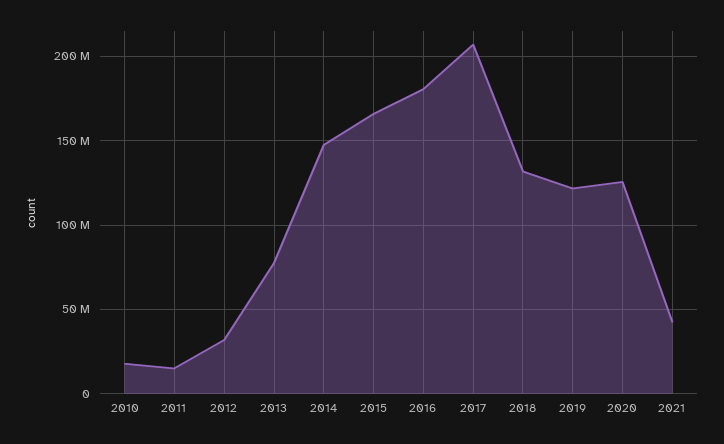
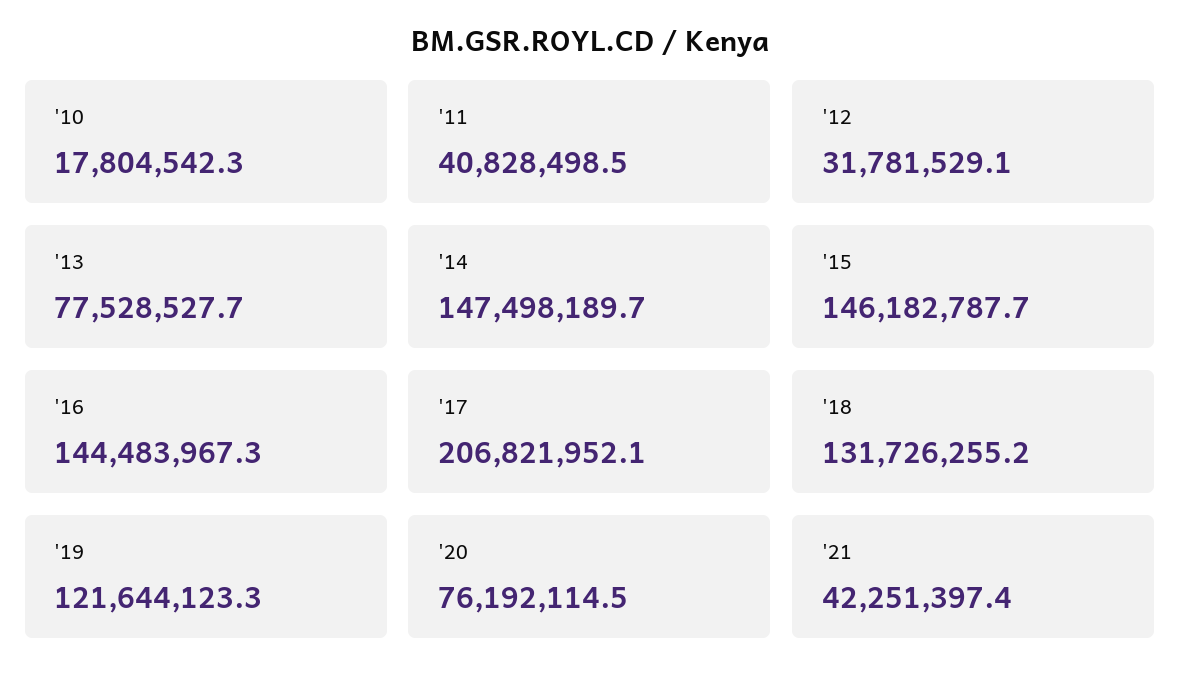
  {
    "2010": 17804542.3,
-   "2011": 15000000,
+   "2011": 40828498.5,
    "2012": 31781529.1,
    "2013": 77528527.7,
    "2014": 147498189.7,
-   "2015": 165000000,
+   "2015": 146182787.7,
-   "2016": 180000000,
+   "2016": 144483967.3,
    "2017": 206821952.1,
    "2018": 131726255.2,
    "2019": 121644123.3,
-   "2020": 125000000,
+   "2020": 76192114.5,
    "2021": 42251397.4
  }

